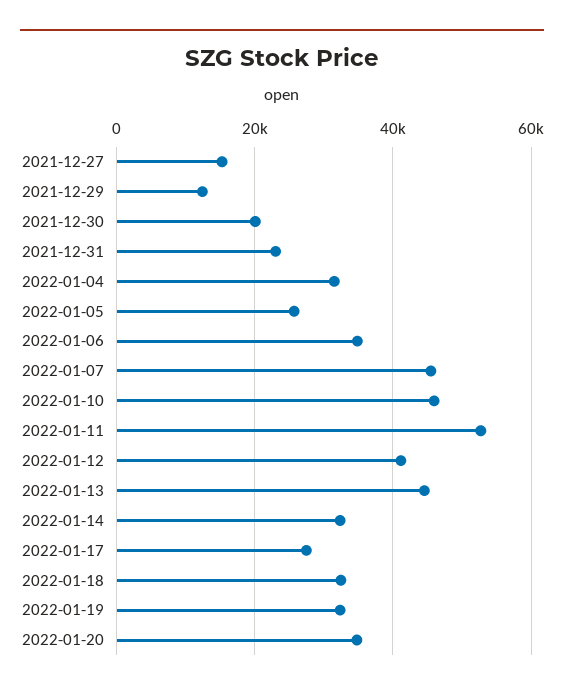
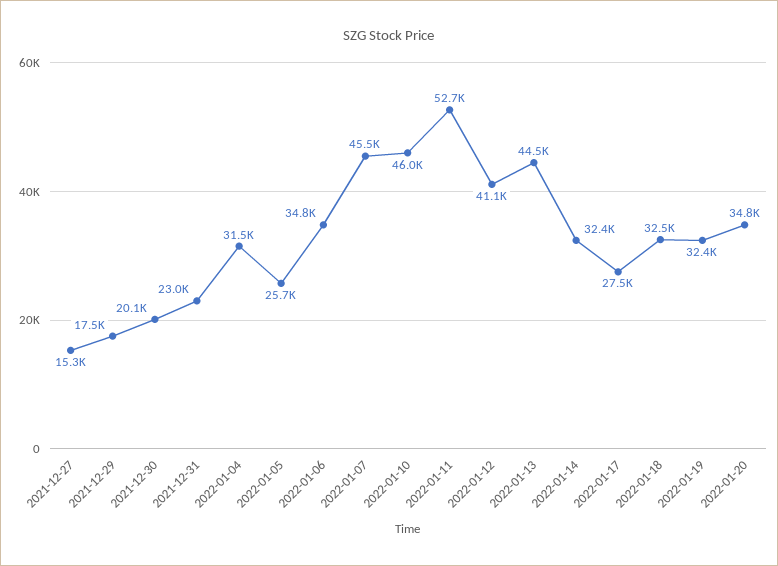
  {
    "2021-12-27": 15300,
-   "2021-12-29": 12000,
+   "2021-12-29": 17500,
    "2021-12-30": 20100,
    "2021-12-31": 23000,
    "2022-01-04": 31500,
    "2022-01-05": 25700,
    "2022-01-06": 34800,
    "2022-01-07": 45500,
    "2022-01-10": 46000,
    "2022-01-11": 52700,
    "2022-01-12": 41100,
    "2022-01-13": 44500,
    "2022-01-14": 32400,
    "2022-01-17": 27500,
    "2022-01-18": 32500,
    "2022-01-19": 32400,
    "2022-01-20": 34800
  }

